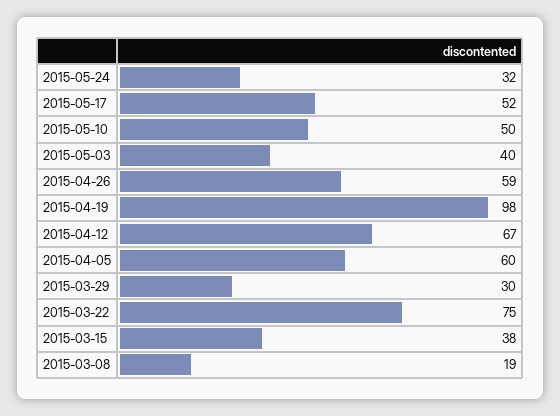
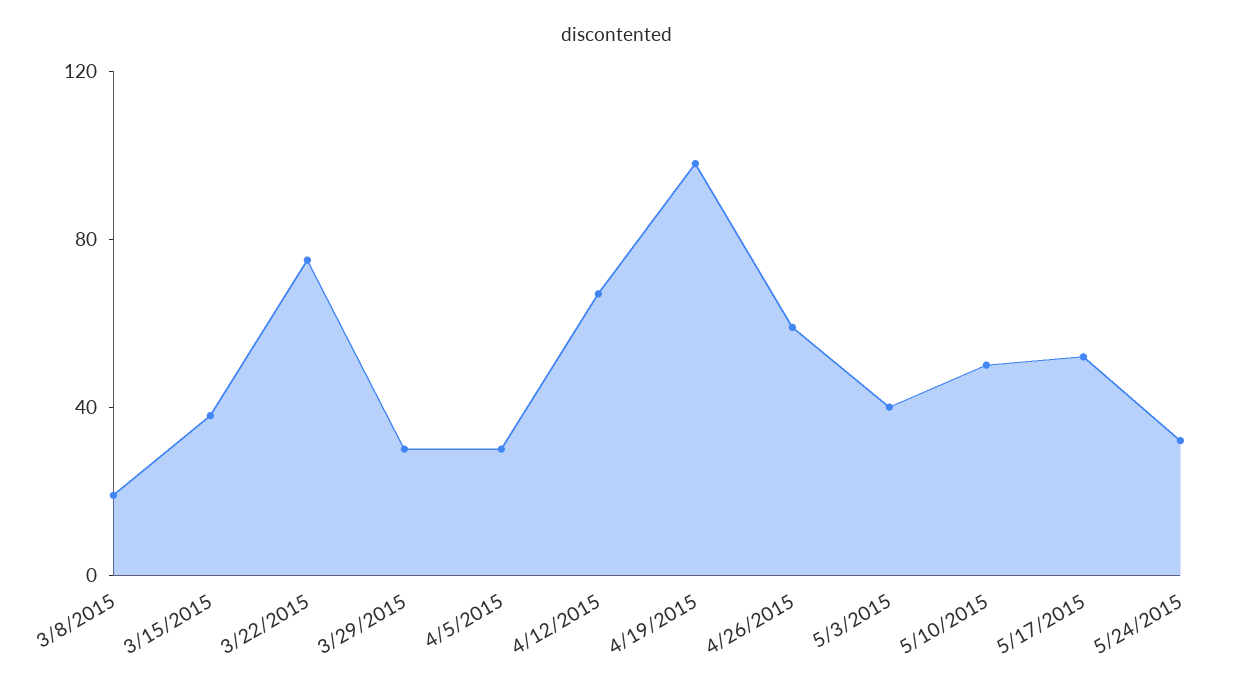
  {
    "2015-05-24": 32,
    "2015-05-17": 52,
    "2015-05-10": 50,
    "2015-05-03": 40,
    "2015-04-26": 59,
    "2015-04-19": 98,
    "2015-04-12": 67,
-   "2015-04-05": 60,
+   "2015-04-05": 30,
    "2015-03-29": 30,
    "2015-03-22": 75,
    "2015-03-15": 38,
    "2015-03-08": 19
  }

